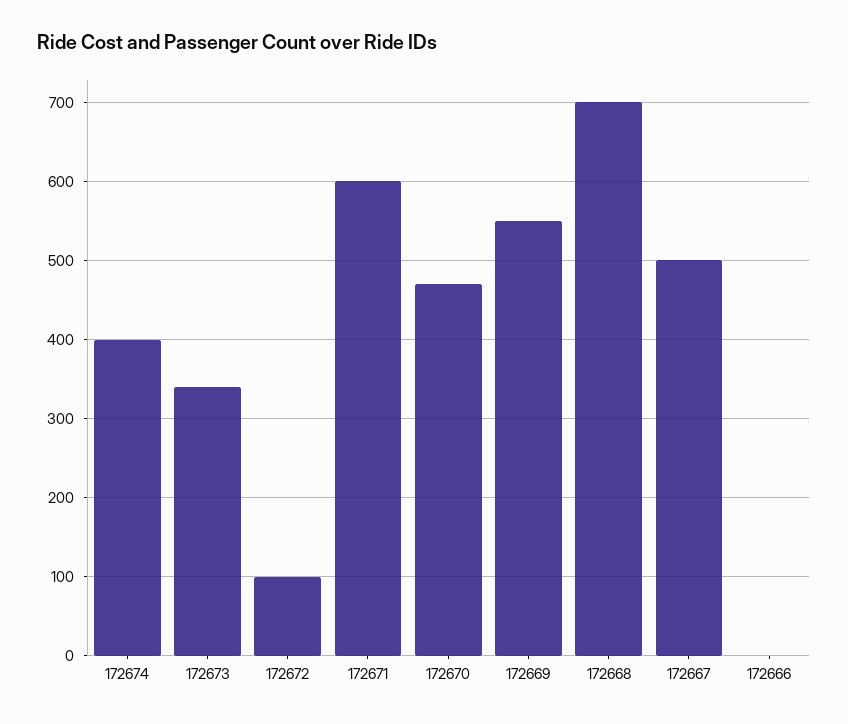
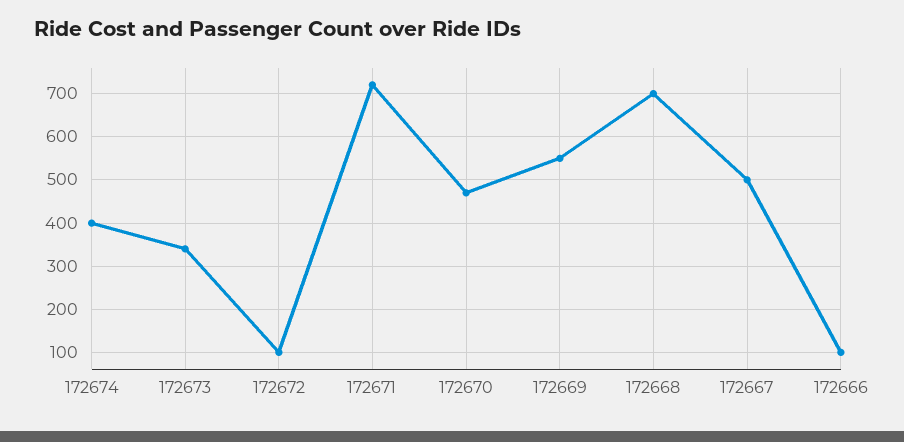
  {
    "172674": 400,
    "172673": 340,
    "172672": 100,
-   "172671": 600,
+   "172671": 720,
    "172670": 470,
    "172669": 550,
    "172668": 700,
    "172667": 500,
-   "172666": 0
+   "172666": 100
  }

